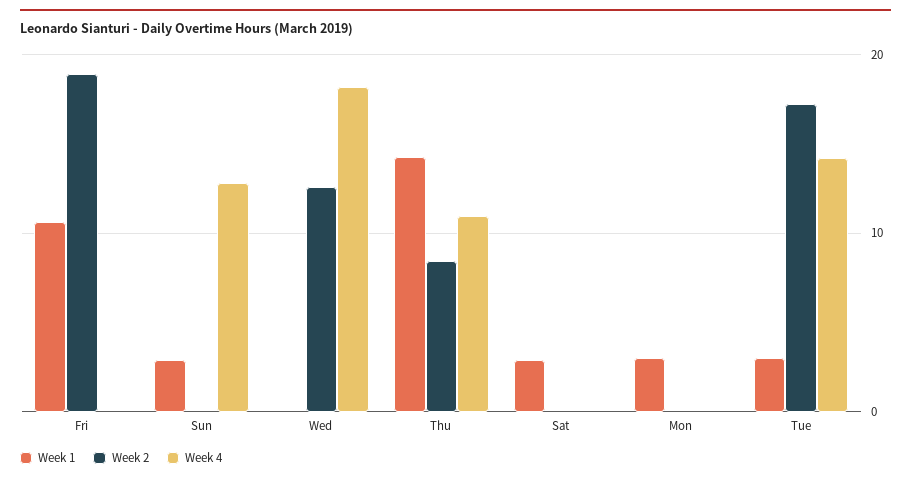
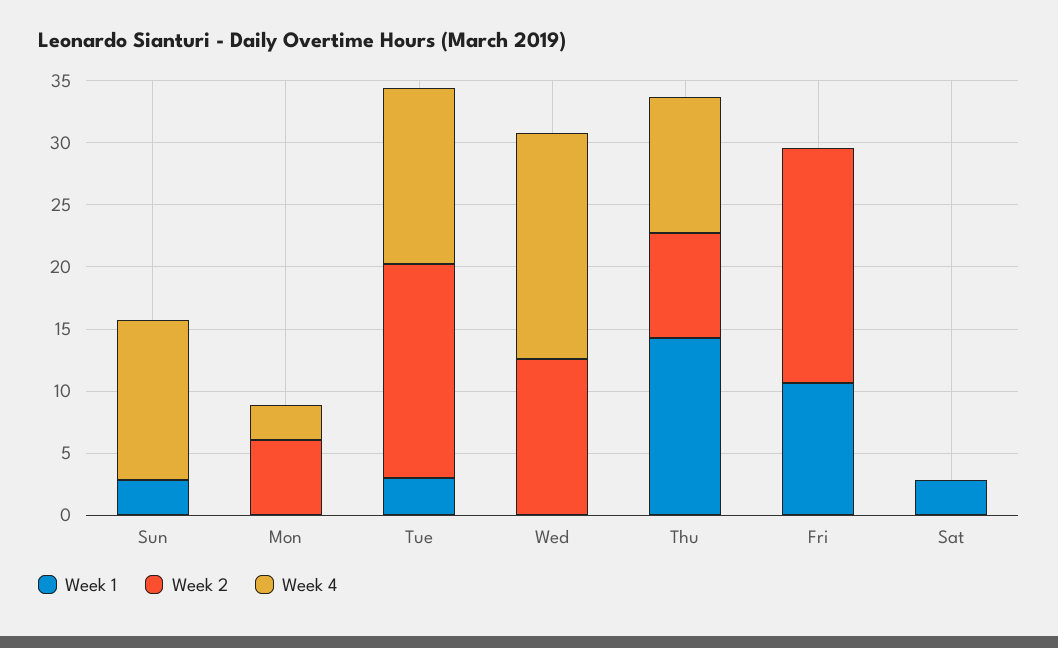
  {
    "Week 1": {
      "Fri": 11,
      "Sun": 3,
      "Wed": 0,
      "Thu": 14,
      "Sat": 3,
-     "Mon": 3,
+     "Mon": 0,
      "Tue": 3
    },
    "Week 2": {
      "Fri": 19,
      "Sun": 0,
      "Wed": 13,
      "Thu": 8,
      "Sat": 0,
-     "Mon": 0,
+     "Mon": 6,
      "Tue": 17
    },
    "Week 4": {
      "Fri": 0,
      "Sun": 13,
      "Wed": 18,
      "Thu": 11,
      "Sat": 0,
-     "Mon": 0,
+     "Mon": 3,
      "Tue": 14
    }
  }

